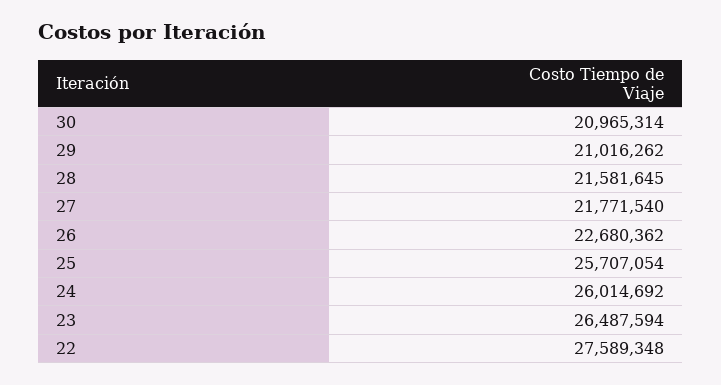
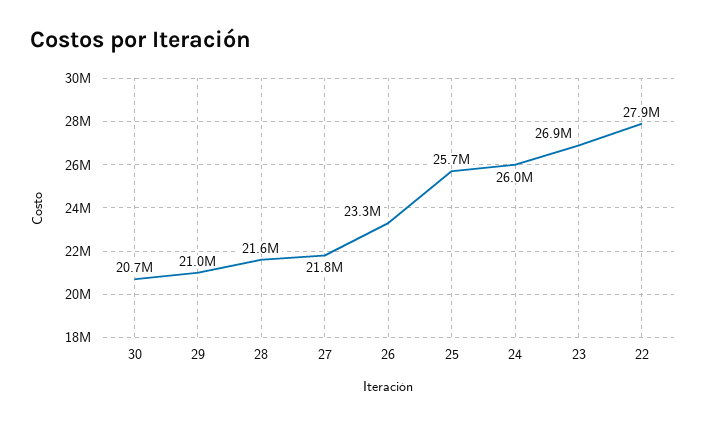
  {
-   "30": 20965314,
+   "30": 20700000,
    "29": 21016262,
    "28": 21581645,
    "27": 21771540,
-   "26": 22680362,
+   "26": 23300000,
    "25": 25707054,
    "24": 26014692,
-   "23": 26487594,
+   "23": 26900000,
-   "22": 27589348
+   "22": 27900000
  }

